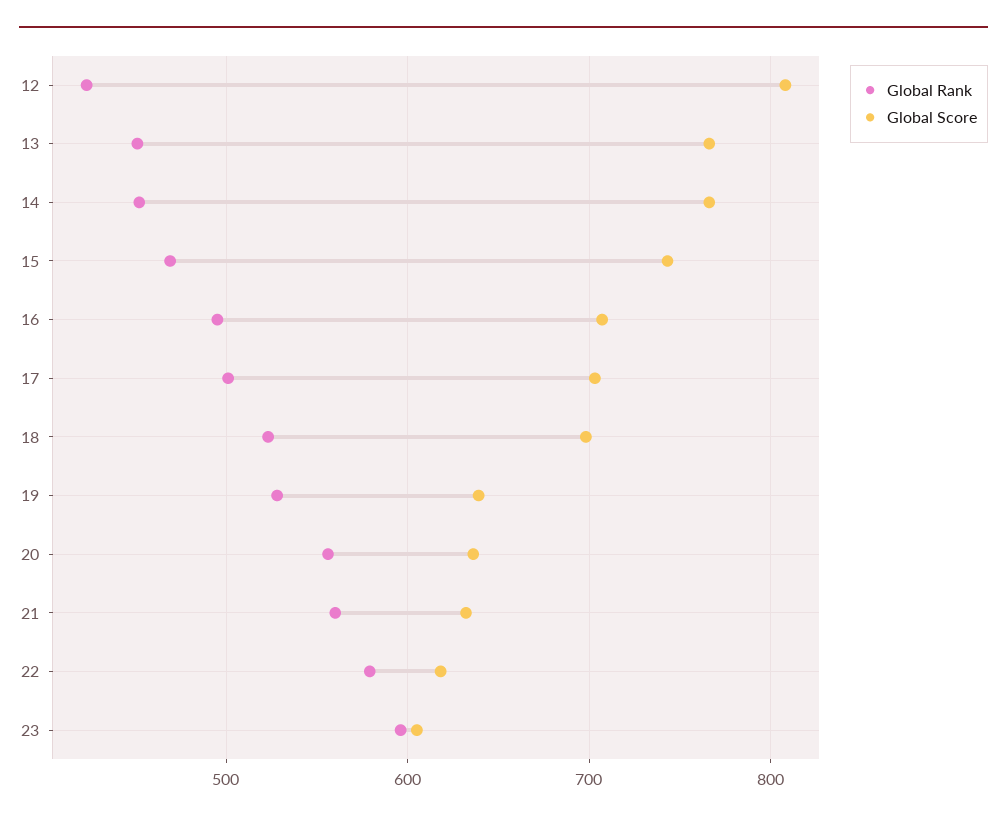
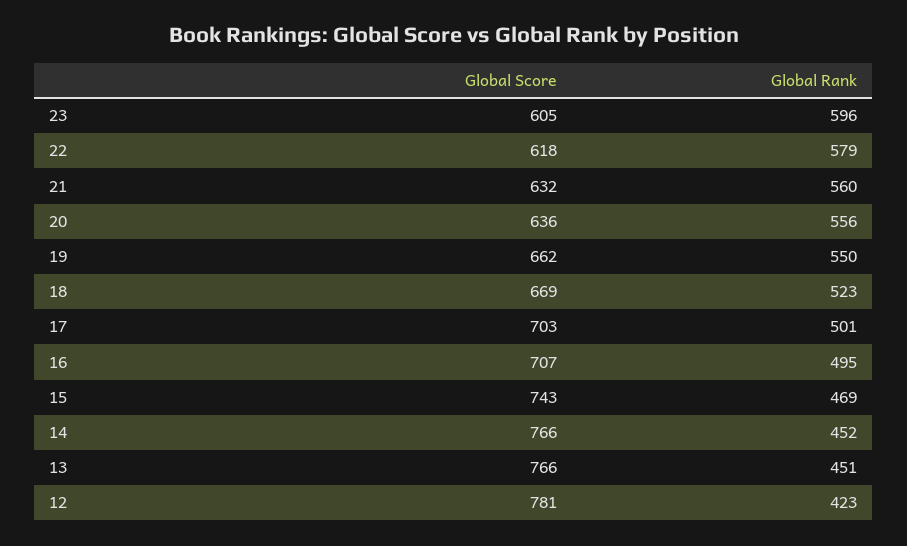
  {
    "Global Rank": {
      "12": 423,
      "13": 451,
      "14": 452,
      "15": 469,
      "16": 495,
      "17": 501,
      "18": 523,
-     "19": 530,
+     "19": 550,
      "20": 556,
      "21": 560,
      "22": 579,
      "23": 596
    },
    "Global Score": {
-     "12": 810,
+     "12": 781,
      "13": 766,
      "14": 766,
      "15": 743,
      "16": 707,
      "17": 703,
-     "18": 700,
+     "18": 669,
-     "19": 640,
+     "19": 662,
      "20": 636,
      "21": 632,
      "22": 618,
      "23": 605
    }
  }

